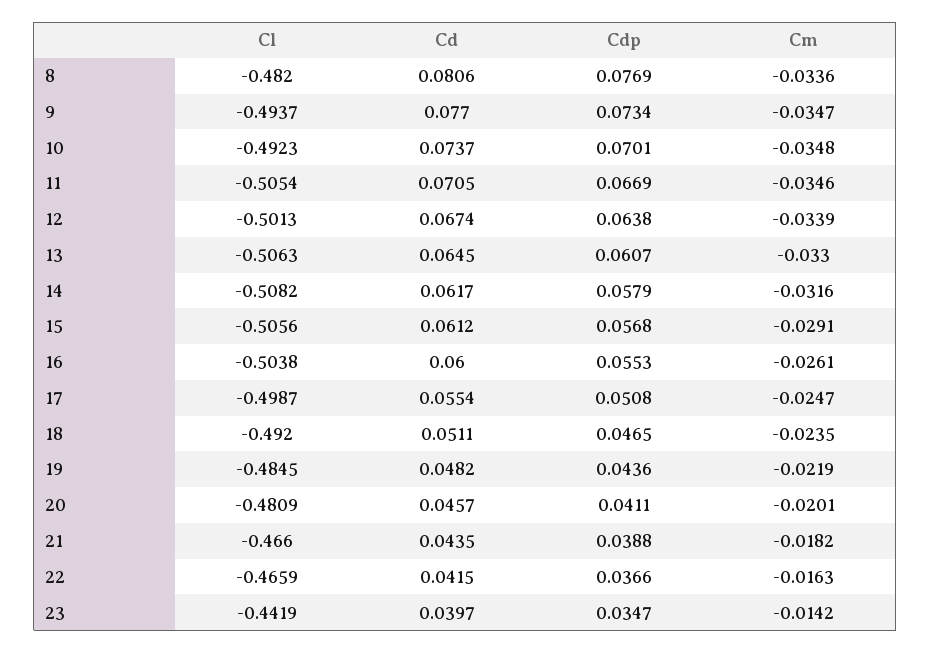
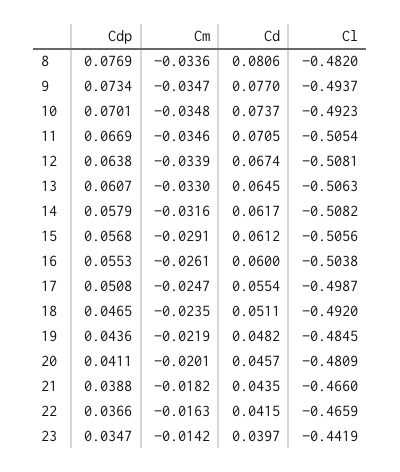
  {
    "Cl": {
      "8": -0.482,
      "9": -0.4937,
      "10": -0.4923,
      "11": -0.5054,
-     "12": -0.5013,
+     "12": -0.5081,
      "13": -0.5063,
      "14": -0.5082,
      "15": -0.5056,
      "16": -0.5038,
      "17": -0.4987,
      "18": -0.492,
      "19": -0.4845,
      "20": -0.4809,
      "21": -0.466,
      "22": -0.4659,
      "23": -0.4419
    },
    "Cd": {
      "8": 0.0806,
      "9": 0.077,
      "10": 0.0737,
      "11": 0.0705,
      "12": 0.0674,
      "13": 0.0645,
      "14": 0.0617,
      "15": 0.0612,
      "16": 0.06,
      "17": 0.0554,
      "18": 0.0511,
      "19": 0.0482,
      "20": 0.0457,
      "21": 0.0435,
      "22": 0.0415,
      "23": 0.0397
    },
    "Cdp": {
      "8": 0.0769,
      "9": 0.0734,
      "10": 0.0701,
      "11": 0.0669,
      "12": 0.0638,
      "13": 0.0607,
      "14": 0.0579,
      "15": 0.0568,
      "16": 0.0553,
      "17": 0.0508,
      "18": 0.0465,
      "19": 0.0436,
      "20": 0.0411,
      "21": 0.0388,
      "22": 0.0366,
      "23": 0.0347
    },
    "Cm": {
      "8": -0.0336,
      "9": -0.0347,
      "10": -0.0348,
      "11": -0.0346,
      "12": -0.0339,
      "13": -0.033,
      "14": -0.0316,
      "15": -0.0291,
      "16": -0.0261,
      "17": -0.0247,
      "18": -0.0235,
      "19": -0.0219,
      "20": -0.0201,
      "21": -0.0182,
      "22": -0.0163,
      "23": -0.0142
    }
  }

